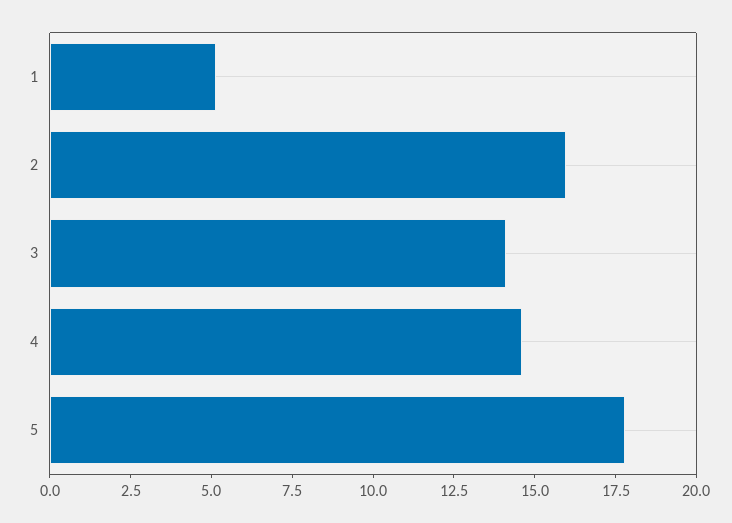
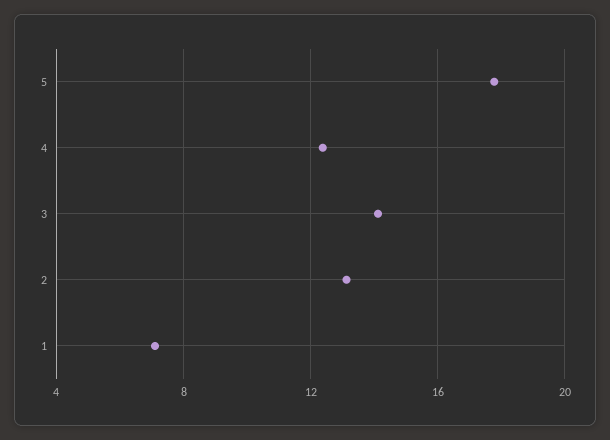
  {
-   "1": 5,
+   "1": 7,
-   "2": 16,
+   "2": 13,
    "3": 14,
-   "4": 14.5,
+   "4": 12.5,
    "5": 18
  }

